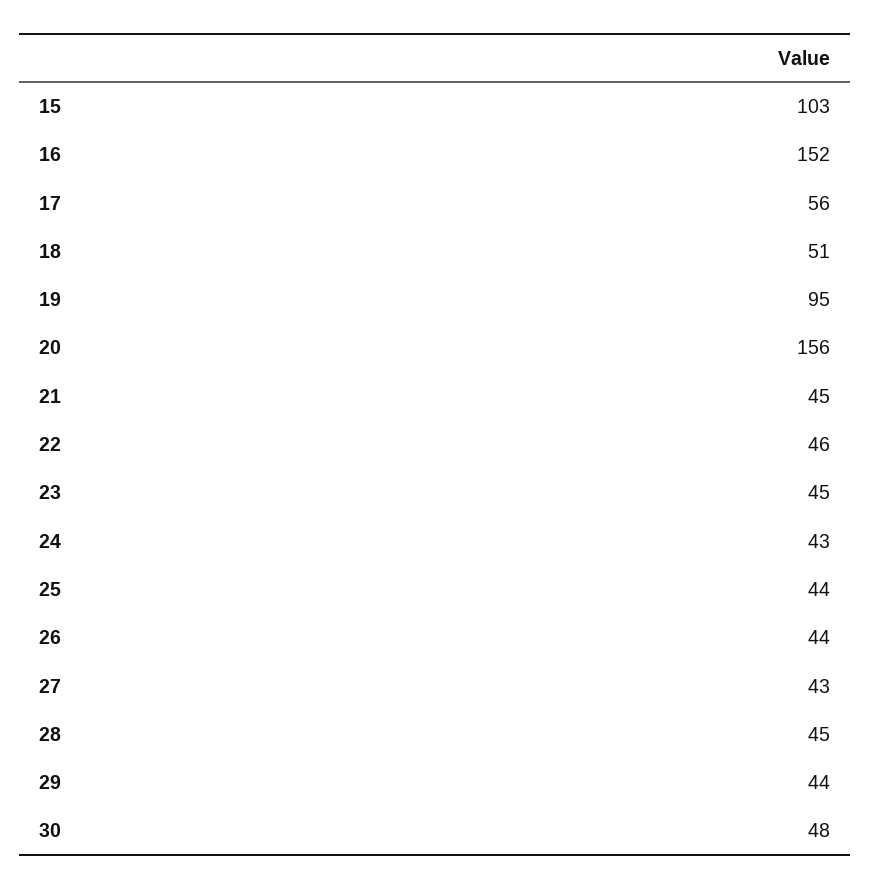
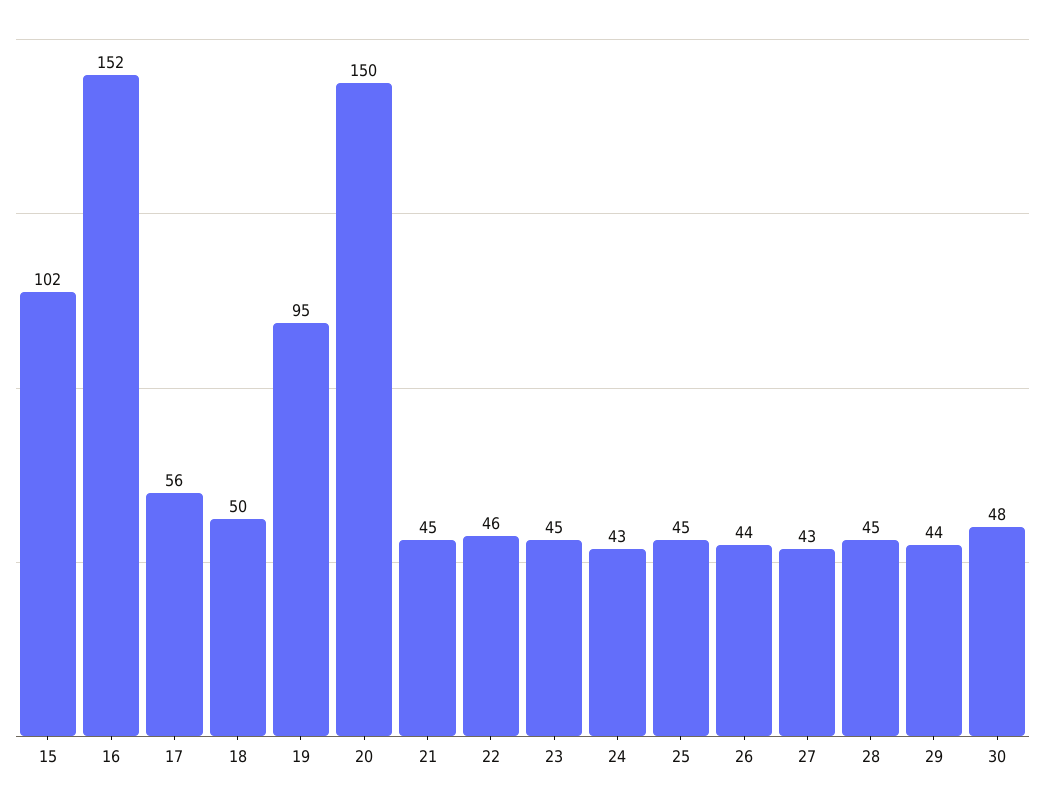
  {
-   "15": 103,
+   "15": 102,
    "16": 152,
    "17": 56,
-   "18": 51,
+   "18": 50,
    "19": 95,
-   "20": 156,
+   "20": 150,
    "21": 45,
    "22": 46,
    "23": 45,
    "24": 43,
-   "25": 44,
+   "25": 45,
    "26": 44,
    "27": 43,
    "28": 45,
    "29": 44,
    "30": 48
  }

